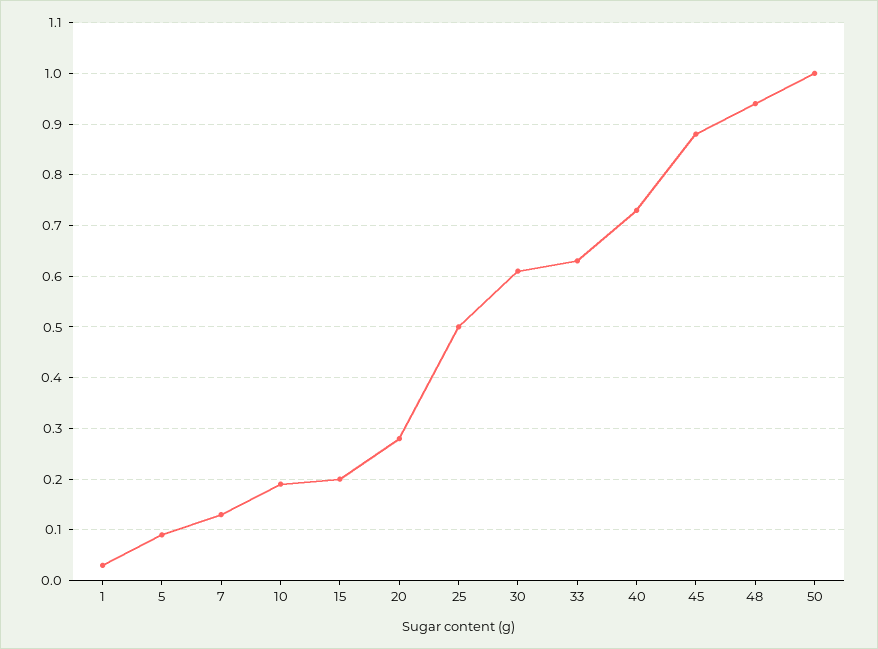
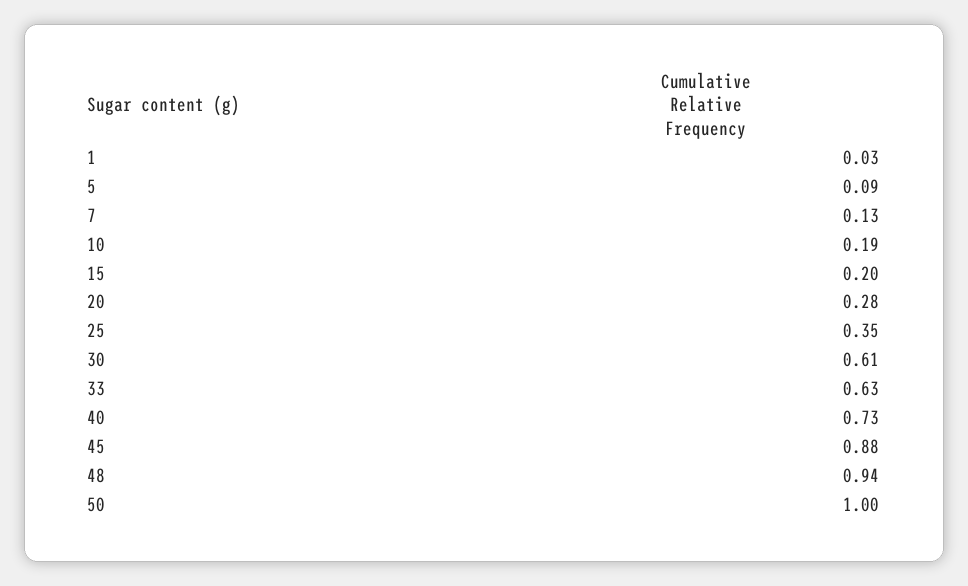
  {
    "1": 0.03,
    "5": 0.09,
    "7": 0.13,
    "10": 0.19,
    "15": 0.2,
    "20": 0.28,
-   "25": 0.5,
+   "25": 0.35,
    "30": 0.61,
    "33": 0.63,
    "40": 0.73,
    "45": 0.88,
    "48": 0.94,
    "50": 1
  }

